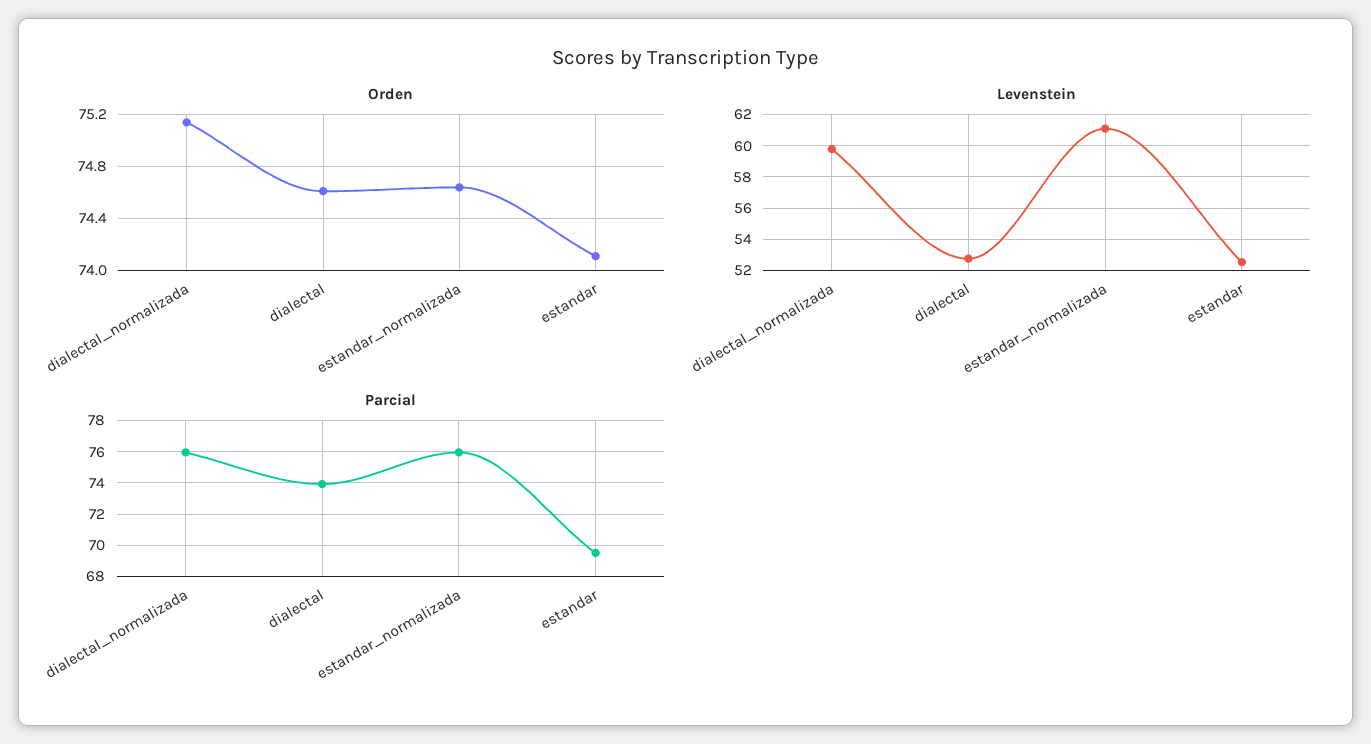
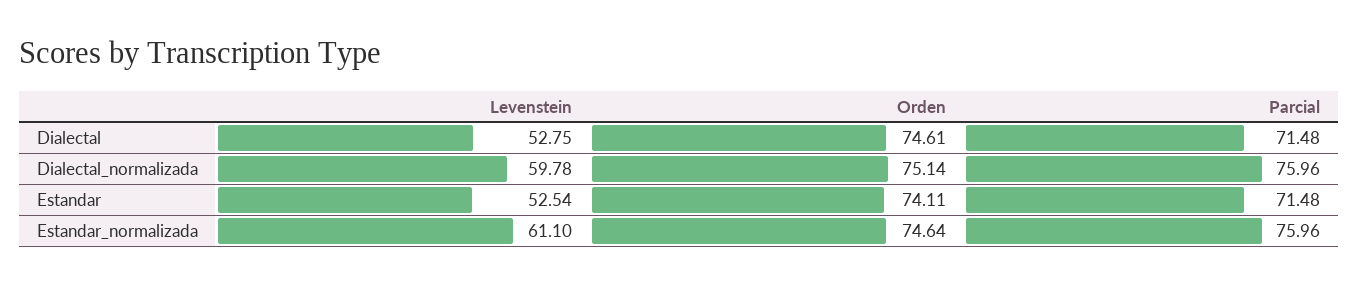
  {
    "Orden": {
      "dialectal_normalizada": 75.14,
      "dialectal": 74.61,
      "estandar_normalizada": 74.64,
      "estandar": 74.11
    },
    "Levenstein": {
      "dialectal_normalizada": 59.78,
      "dialectal": 52.75,
      "estandar_normalizada": 61.1,
      "estandar": 52.54
    },
    "Parcial": {
      "dialectal_normalizada": 75.96,
-     "dialectal": 74,
+     "dialectal": 71.48,
      "estandar_normalizada": 75.96,
-     "estandar": 69.5
+     "estandar": 71.48
    }
  }

